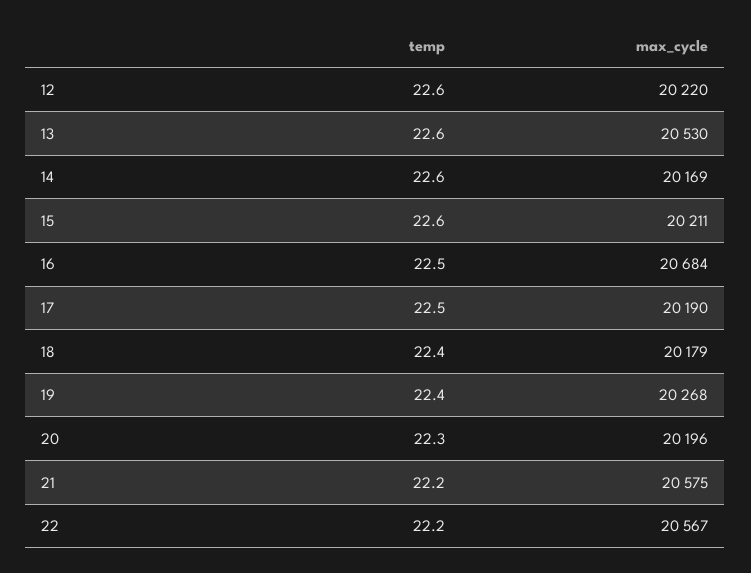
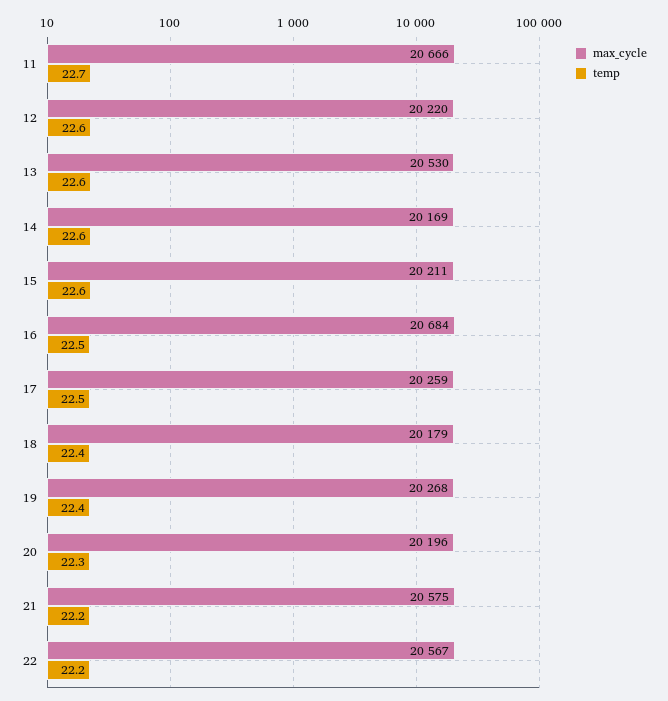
  {
    "temp": {
      "12": 22.6,
      "13": 22.6,
      "14": 22.6,
      "15": 22.6,
      "16": 22.5,
      "17": 22.5,
      "18": 22.4,
      "19": 22.4,
      "20": 22.3,
      "21": 22.2,
-     "22": 22.2
+     "22": 22.2,
+     "11": 22.7
    },
    "max_cycle": {
      "12": 20220,
      "13": 20530,
      "14": 20169,
      "15": 20211,
      "16": 20684,
-     "17": 20190,
+     "17": 20259,
      "18": 20179,
      "19": 20268,
      "20": 20196,
      "21": 20575,
-     "22": 20567
+     "22": 20567,
+     "11": 20666
    }
  }

